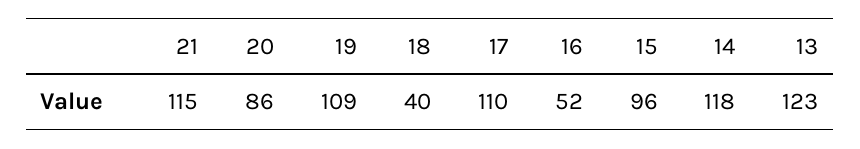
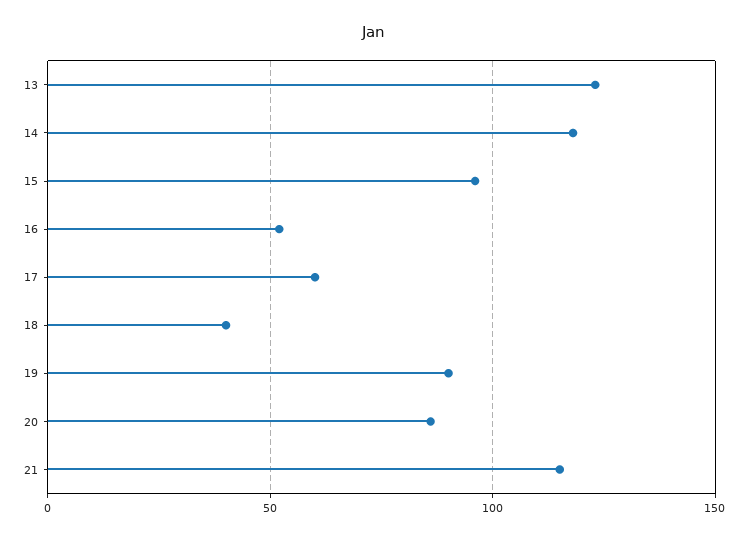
  {
    "21": 115,
    "20": 86,
-   "19": 109,
+   "19": 90,
    "18": 40,
-   "17": 110,
+   "17": 60,
    "16": 52,
    "15": 96,
    "14": 118,
    "13": 123
  }

